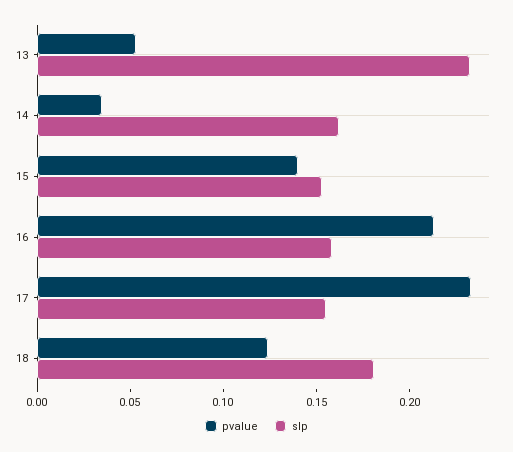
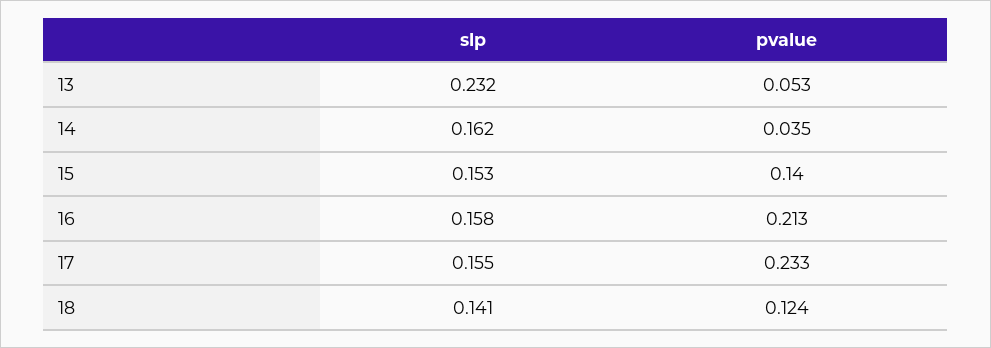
  {
    "pvalue": {
      "13": 0.053,
      "14": 0.035,
      "15": 0.14,
      "16": 0.213,
      "17": 0.233,
      "18": 0.124
    },
    "slp": {
      "13": 0.232,
      "14": 0.162,
      "15": 0.153,
      "16": 0.158,
      "17": 0.155,
-     "18": 0.18
+     "18": 0.141
    }
  }

